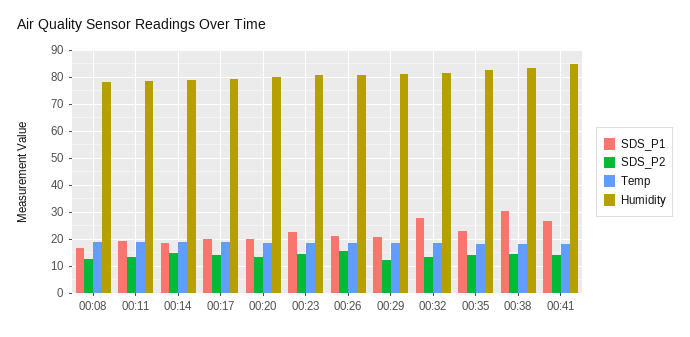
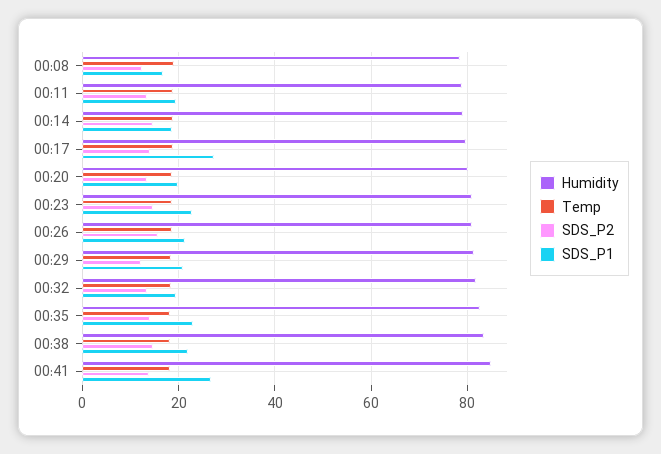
  {
    "SDS_P1": {
      "00:08": 16,
      "00:11": 20,
      "00:14": 18,
-     "00:17": 20,
+     "00:17": 28,
      "00:20": 20,
      "00:23": 22,
      "00:26": 22,
      "00:29": 20,
-     "00:32": 27.5,
+     "00:32": 20,
      "00:35": 22,
-     "00:38": 30,
+     "00:38": 22,
      "00:41": 26
    },
    "SDS_P2": {
      "00:08": 12,
      "00:11": 14,
      "00:14": 14,
      "00:17": 14,
      "00:20": 14,
      "00:23": 14,
      "00:26": 16,
      "00:29": 12,
      "00:32": 14,
      "00:35": 14,
      "00:38": 14,
      "00:41": 14
    },
    "Temp": {
      "00:08": 20,
      "00:11": 18,
      "00:14": 18,
      "00:17": 18,
      "00:20": 18,
      "00:23": 18,
      "00:26": 18,
      "00:29": 18,
      "00:32": 18,
      "00:35": 18,
      "00:38": 18,
      "00:41": 18
    },
    "Humidity": {
      "00:08": 78,
      "00:11": 78,
      "00:14": 80,
      "00:17": 80,
      "00:20": 80,
      "00:23": 80,
      "00:26": 80,
      "00:29": 82,
      "00:32": 82,
      "00:35": 82,
      "00:38": 84,
      "00:41": 84
    }
  }

